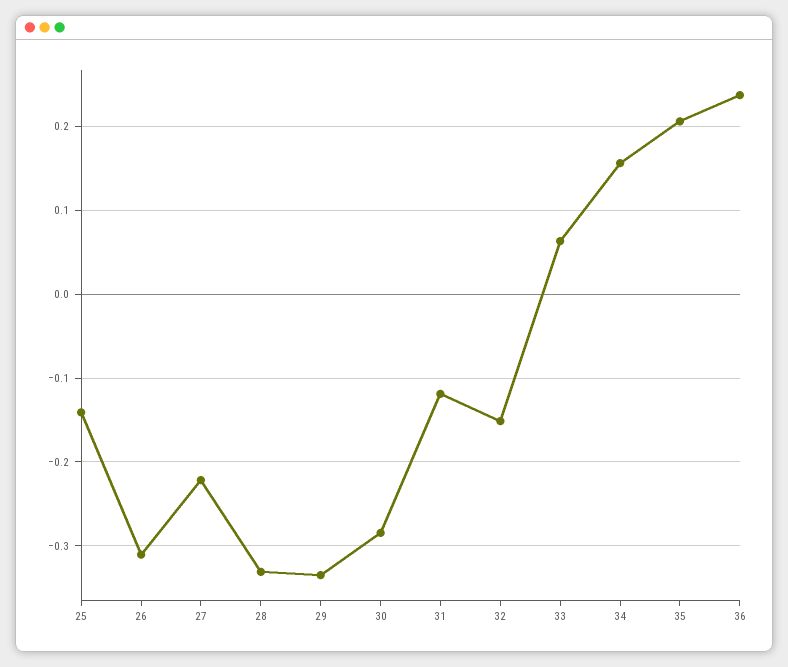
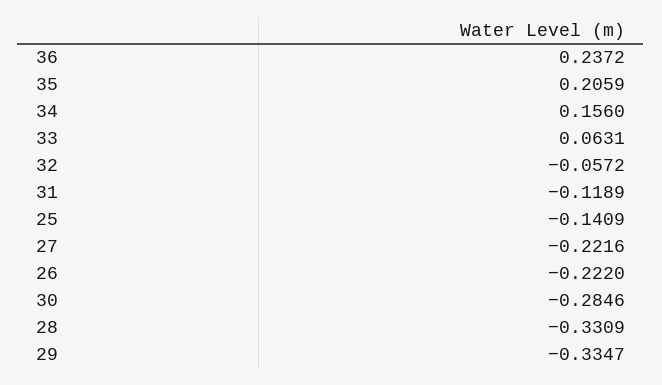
  {
    "25": -0.1409,
-   "26": -0.31,
+   "26": -0.222,
    "27": -0.2216,
    "28": -0.3309,
    "29": -0.3347,
    "30": -0.2846,
    "31": -0.1189,
-   "32": -0.15,
+   "32": -0.0572,
    "33": 0.0631,
    "34": 0.156,
    "35": 0.2059,
    "36": 0.2372
  }

